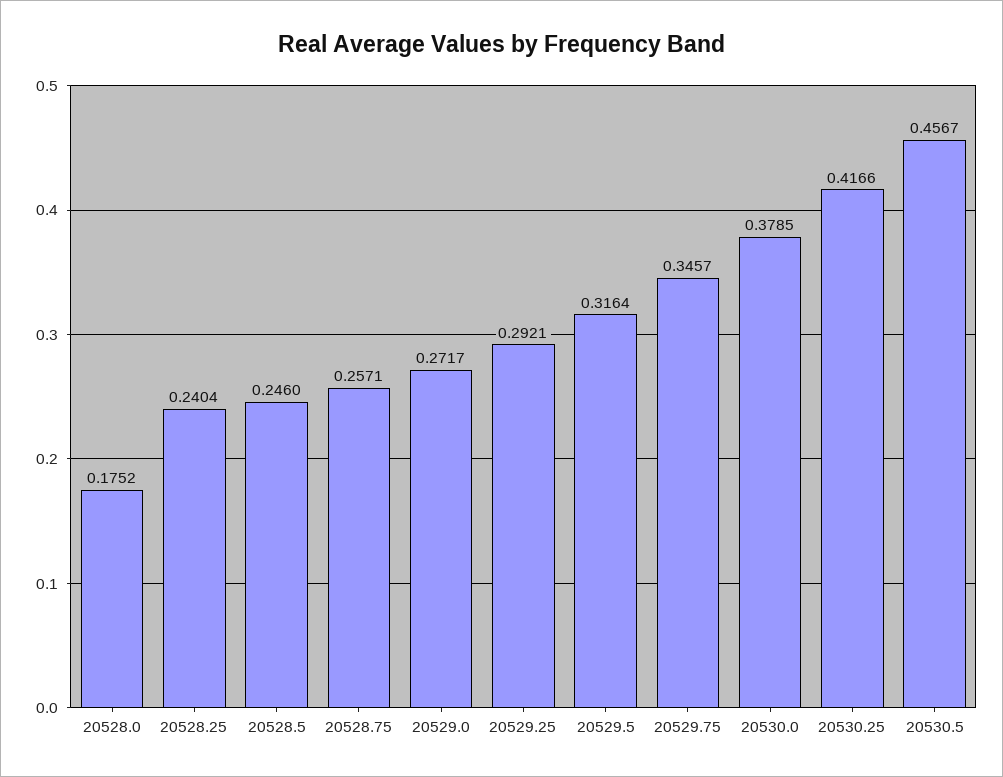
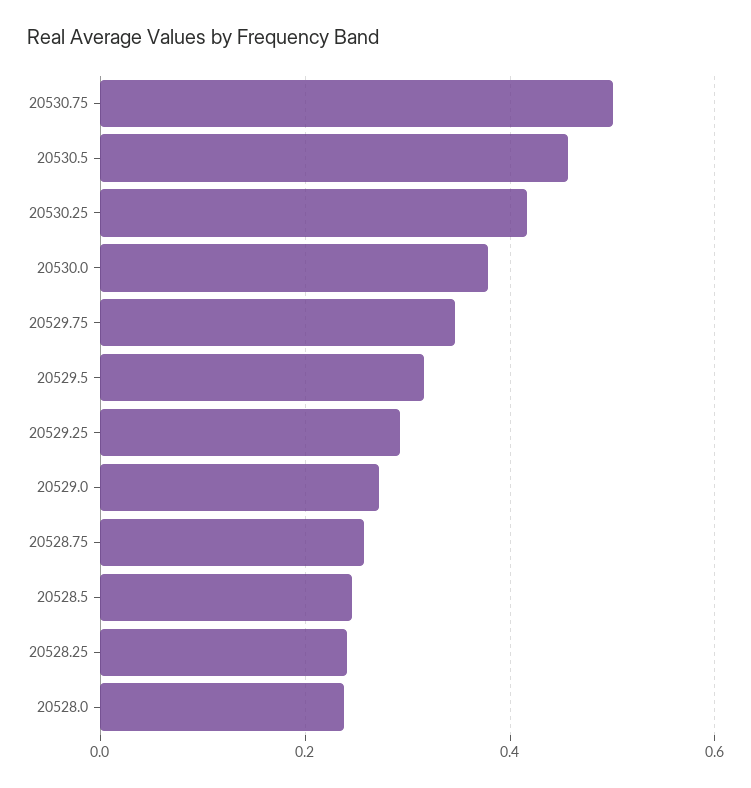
  {
-   "20528.0": 0.1752,
+   "20528.0": 0.24,
    "20528.25": 0.2404,
    "20528.5": 0.246,
    "20528.75": 0.2571,
    "20529.0": 0.2717,
    "20529.25": 0.2921,
    "20529.5": 0.3164,
    "20529.75": 0.3457,
    "20530.0": 0.3785,
    "20530.25": 0.4166,
-   "20530.5": 0.4567
+   "20530.5": 0.4567,
+   "20530.75": 0.5
  }

